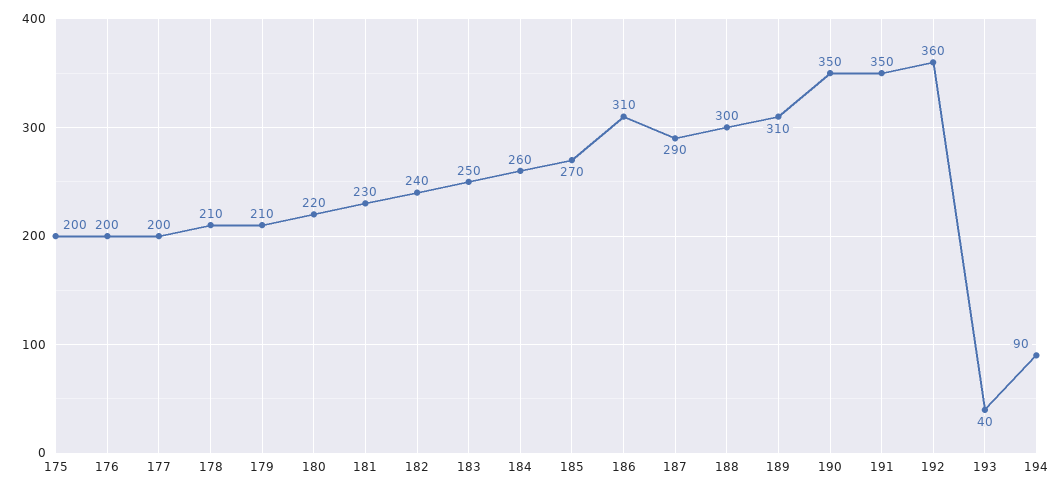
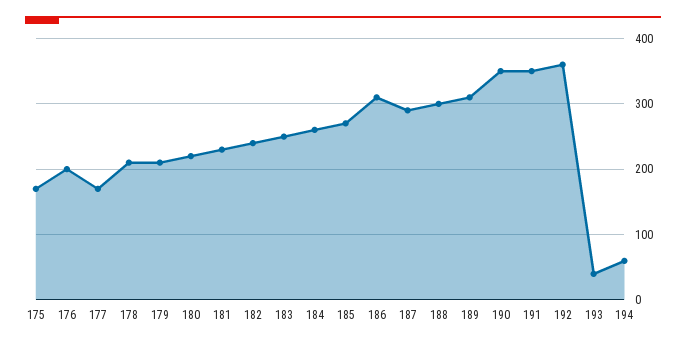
  {
-   "175": 200,
+   "175": 170,
    "176": 200,
-   "177": 200,
+   "177": 170,
    "178": 210,
    "179": 210,
    "180": 220,
    "181": 230,
    "182": 240,
    "183": 250,
    "184": 260,
    "185": 270,
    "186": 310,
    "187": 290,
    "188": 300,
    "189": 310,
    "190": 350,
    "191": 350,
    "192": 360,
    "193": 40,
-   "194": 90
+   "194": 60
  }

